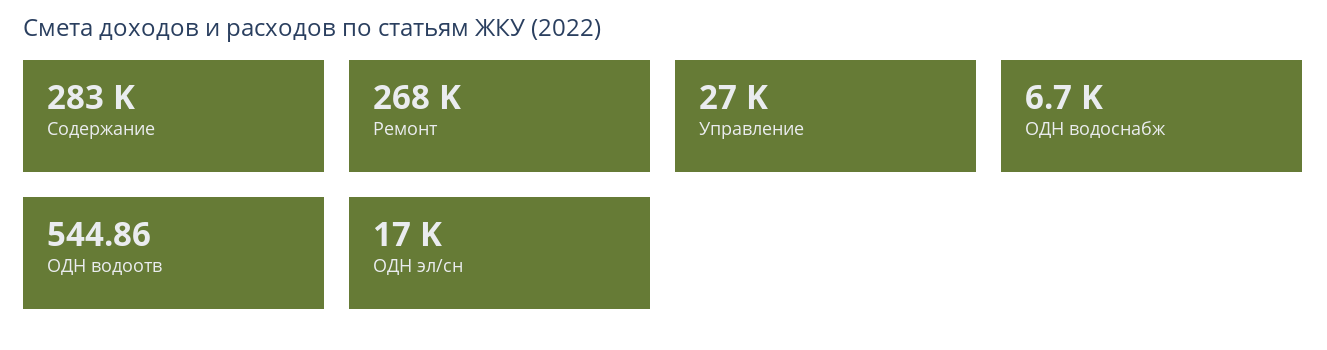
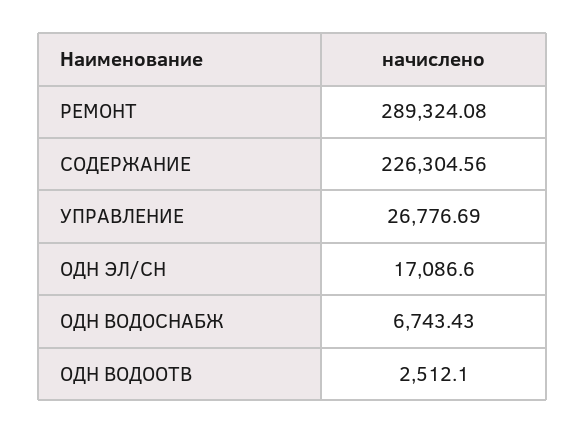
  {
-   "Содержание": 283000,
+   "Содержание": 226304.56,
-   "Ремонт": 268000,
+   "Ремонт": 289324.08,
    "Управление": 26776.69,
    "ОДН водоснабж": 6743.43,
-   "ОДН водоотв": 544.86,
+   "ОДН водоотв": 2512.1,
    "ОДН эл/сн": 17086.6
  }

